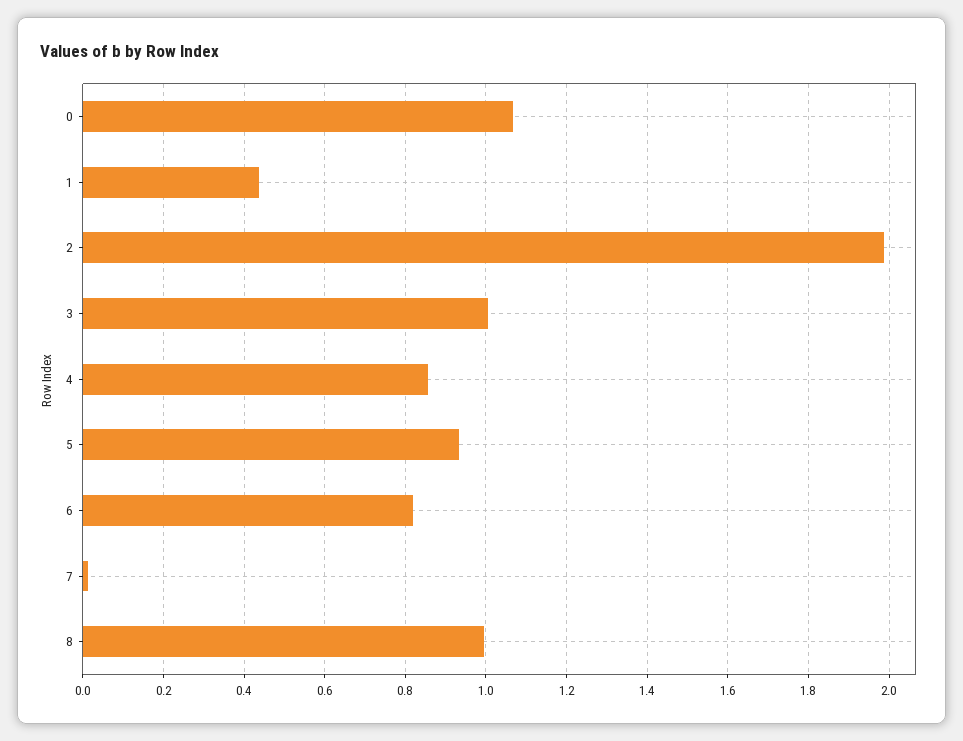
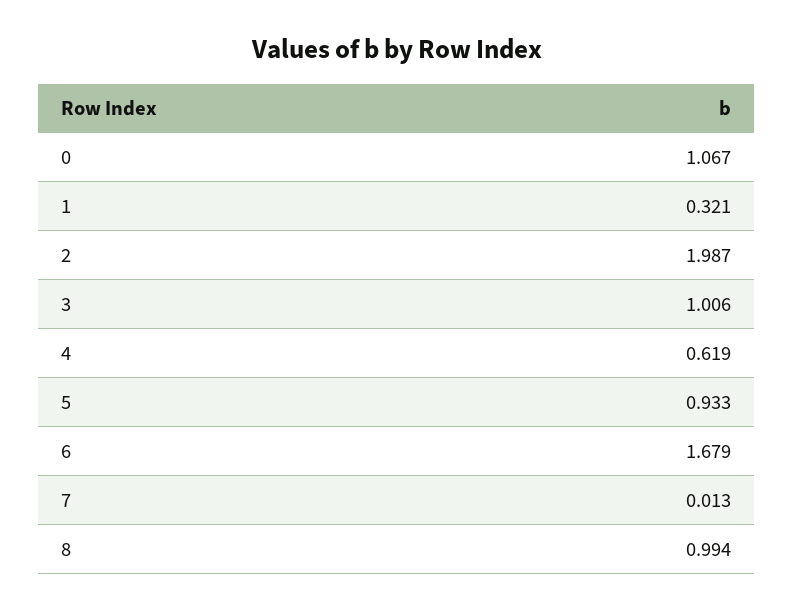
  {
    "0": 1.067,
-   "1": 0.44,
+   "1": 0.321,
    "2": 1.987,
    "3": 1.006,
-   "4": 0.86,
+   "4": 0.619,
    "5": 0.933,
-   "6": 0.82,
+   "6": 1.679,
    "7": 0.013,
    "8": 0.994
  }

